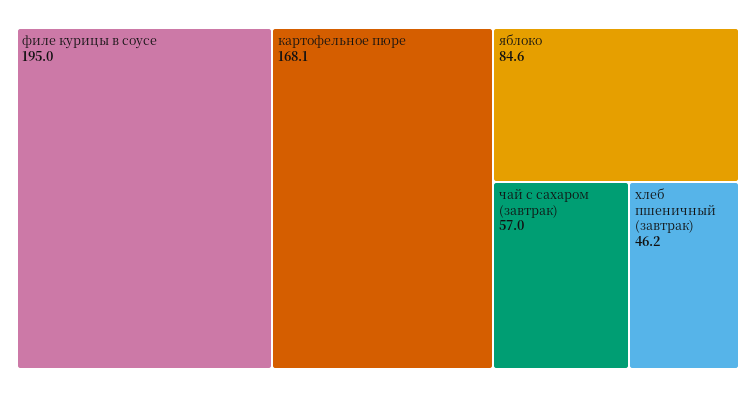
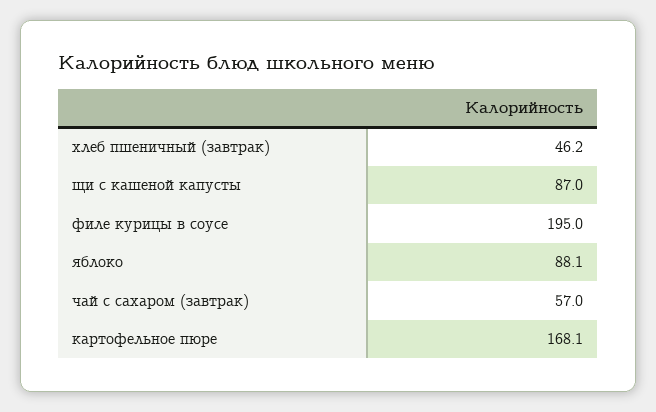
  {
    "филе курицы в соусе": 195,
    "картофельное пюре": 168.1,
-   "яблоко": 84.6,
+   "яблоко": 88.1,
    "чай с сахаром (завтрак)": 57,
-   "хлеб пшеничный (завтрак)": 46.2
+   "хлеб пшеничный (завтрак)": 46.2,
+   "щи с кашеной капусты": 87
  }

